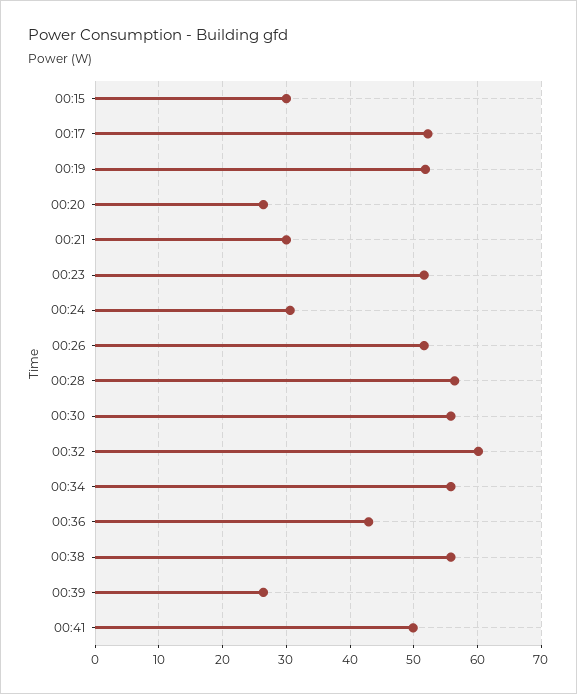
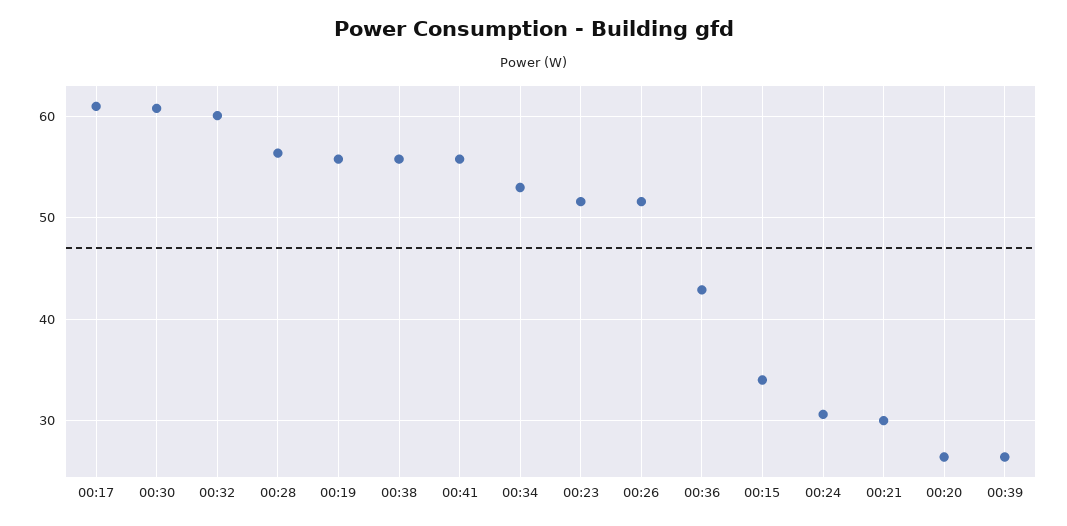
  {
-   "00:15": 30,
+   "00:15": 34,
-   "00:17": 52,
+   "00:17": 61,
-   "00:19": 52,
+   "00:19": 56,
    "00:20": 26,
    "00:21": 30,
    "00:23": 52,
    "00:24": 31,
    "00:26": 52,
    "00:28": 56,
-   "00:30": 56,
+   "00:30": 61,
    "00:32": 60,
-   "00:34": 56,
+   "00:34": 53,
    "00:36": 43,
    "00:38": 56,
    "00:39": 26,
-   "00:41": 50
+   "00:41": 56
  }

